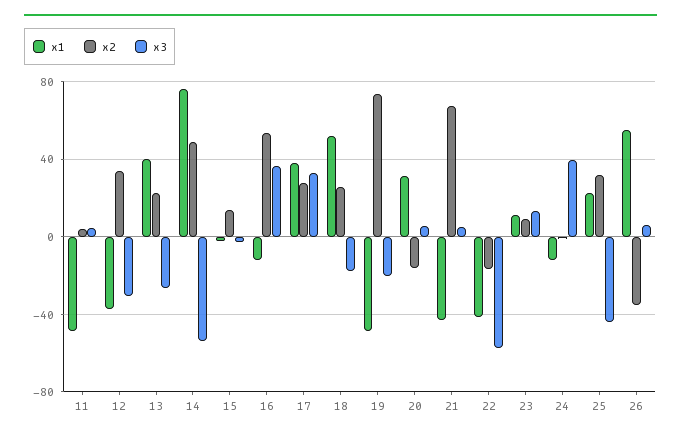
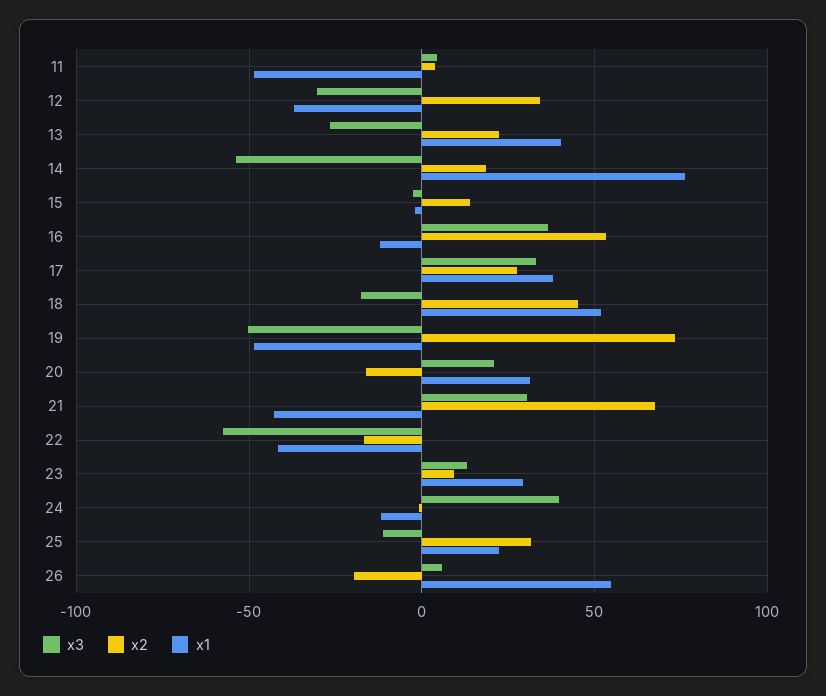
  {
    "x1": {
      "11": -50,
      "12": -35,
      "13": 40,
      "14": 75,
      "15": 0,
      "16": -10,
      "17": 40,
      "18": 50,
      "19": -50,
      "20": 30,
      "21": -45,
      "22": -40,
-     "23": 10,
+     "23": 30,
      "24": -10,
      "25": 20,
      "26": 55
    },
    "x2": {
      "11": 5,
      "12": 35,
      "13": 25,
-     "14": 50,
+     "14": 20,
      "15": 15,
      "16": 55,
      "17": 30,
-     "18": 25,
+     "18": 45,
      "19": 75,
      "20": -15,
      "21": 70,
      "22": -15,
      "23": 10,
      "24": 0,
      "25": 30,
-     "26": -35
+     "26": -20
    },
    "x3": {
      "11": 5,
      "12": -30,
      "13": -25,
      "14": -55,
      "15": -5,
      "16": 35,
      "17": 35,
      "18": -20,
-     "19": -20,
+     "19": -50,
-     "20": 5,
+     "20": 20,
-     "21": 5,
+     "21": 30,
      "22": -55,
      "23": 15,
      "24": 40,
-     "25": -45,
+     "25": -10,
      "26": 5
    }
  }

